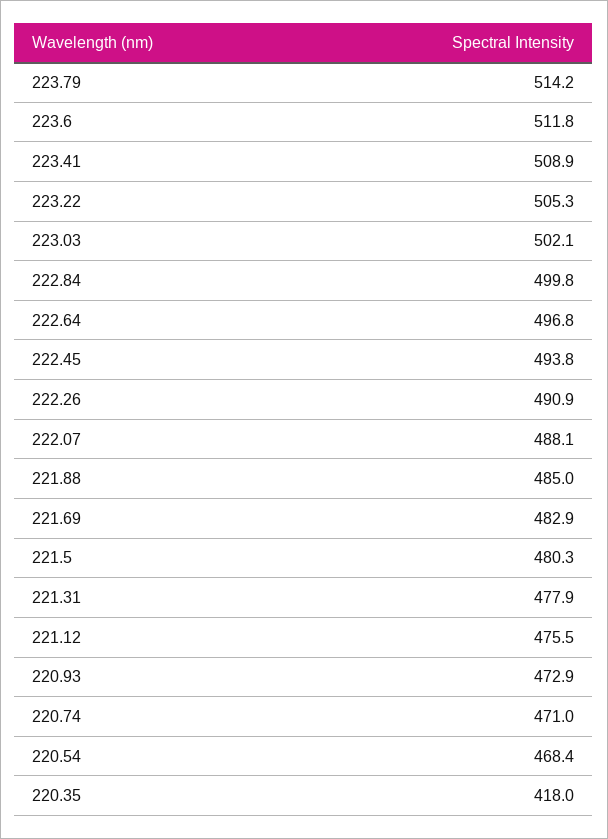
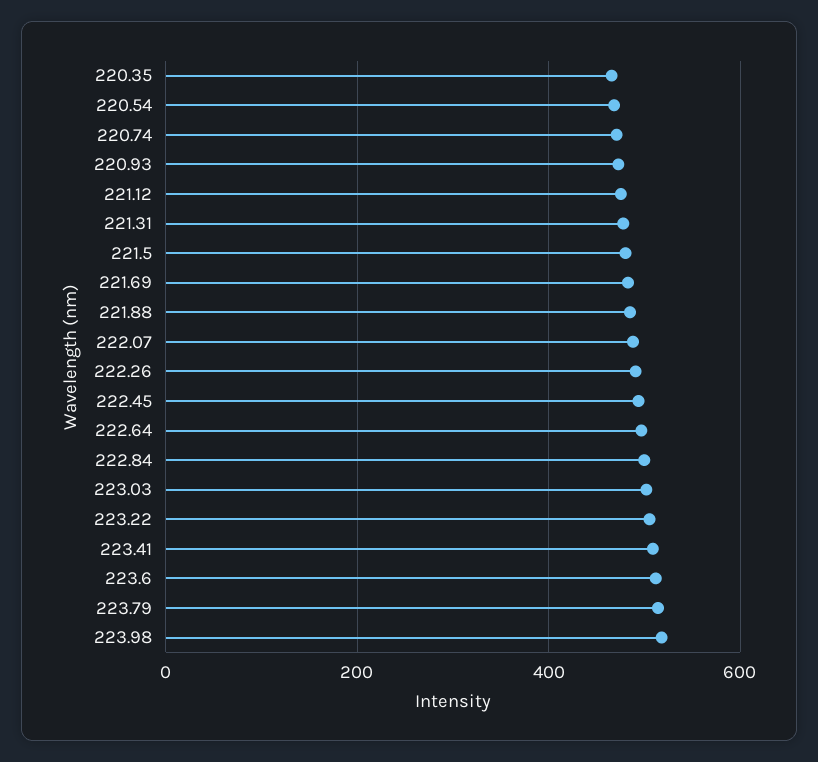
  {
    "223.79": 514.2,
    "223.6": 511.8,
    "223.41": 508.9,
    "223.22": 505.3,
    "223.03": 502.1,
    "222.84": 499.8,
    "222.64": 496.8,
    "222.45": 493.8,
    "222.26": 490.9,
    "222.07": 488.1,
    "221.88": 485,
    "221.69": 482.9,
    "221.5": 480.3,
    "221.31": 477.9,
    "221.12": 475.5,
    "220.93": 472.9,
    "220.74": 471,
    "220.54": 468.4,
-   "220.35": 418
+   "220.35": 460,
+   "223.98": 520
  }

